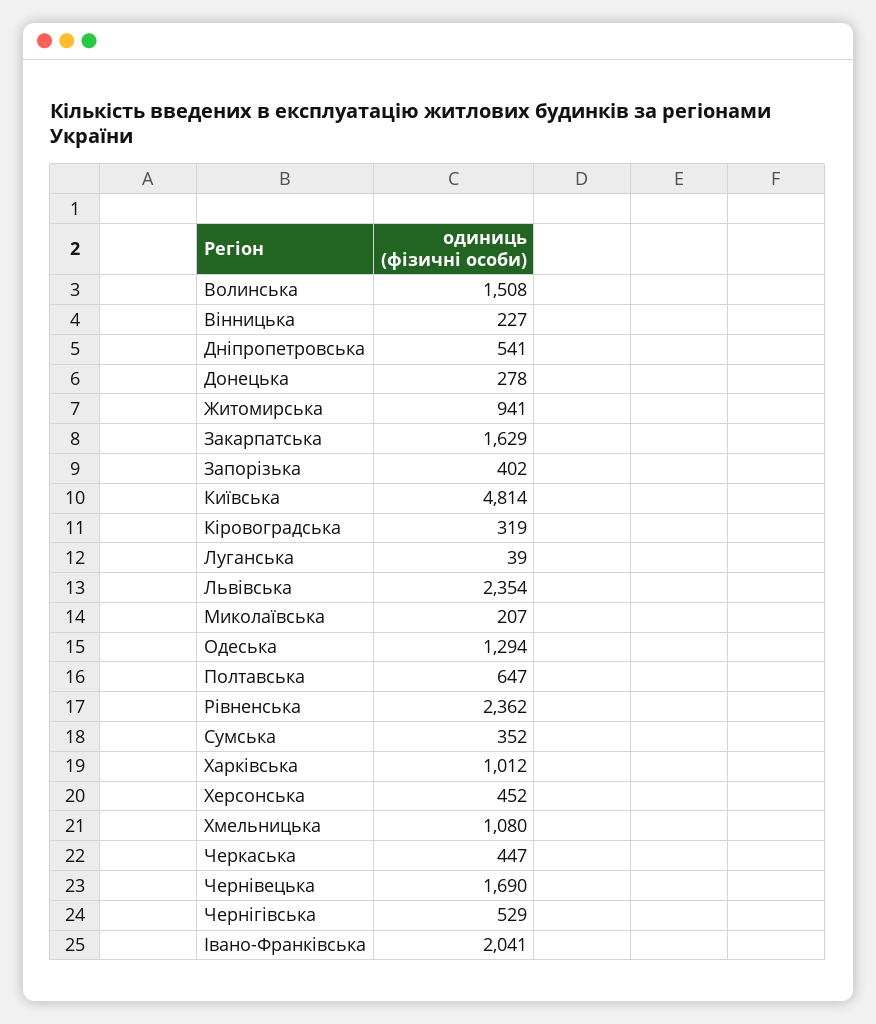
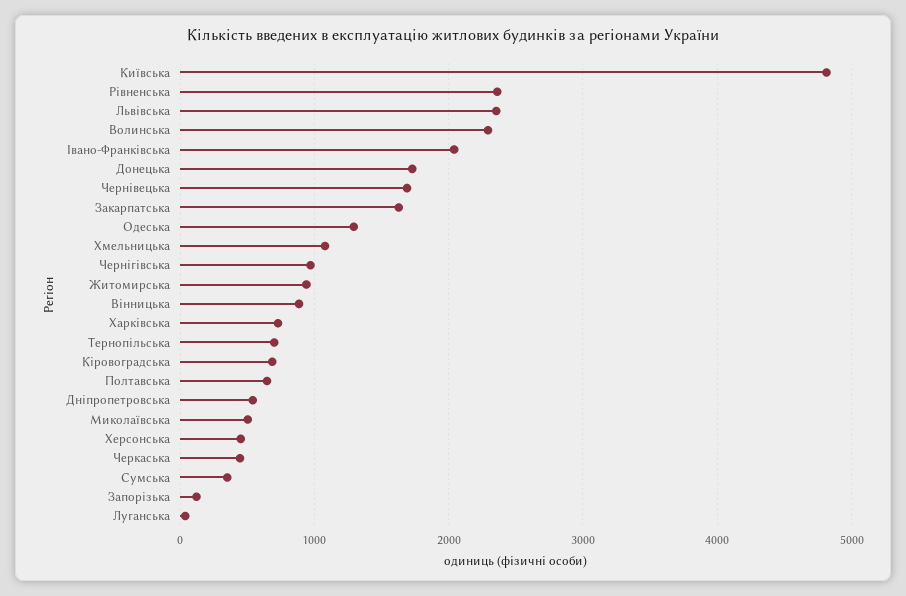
  {
-   "Волинська": 1508,
+   "Волинська": 2300,
-   "Вінницька": 227,
+   "Вінницька": 900,
    "Дніпропетровська": 541,
-   "Донецька": 278,
+   "Донецька": 1700,
    "Житомирська": 941,
    "Закарпатська": 1629,
-   "Запорізька": 402,
+   "Запорізька": 100,
    "Київська": 4814,
-   "Кіровоградська": 319,
+   "Кіровоградська": 700,
    "Луганська": 39,
    "Львівська": 2354,
-   "Миколаївська": 207,
+   "Миколаївська": 500,
    "Одеська": 1294,
    "Полтавська": 647,
    "Рівненська": 2362,
    "Сумська": 352,
-   "Харківська": 1012,
+   "Харківська": 700,
    "Херсонська": 452,
    "Хмельницька": 1080,
    "Черкаська": 447,
    "Чернівецька": 1690,
-   "Чернігівська": 529,
+   "Чернігівська": 1000,
-   "Івано-Франківська": 2041
+   "Івано-Франківська": 2041,
+   "Тернопільська": 700
  }

